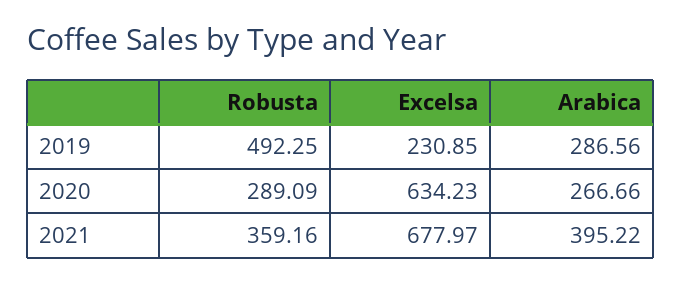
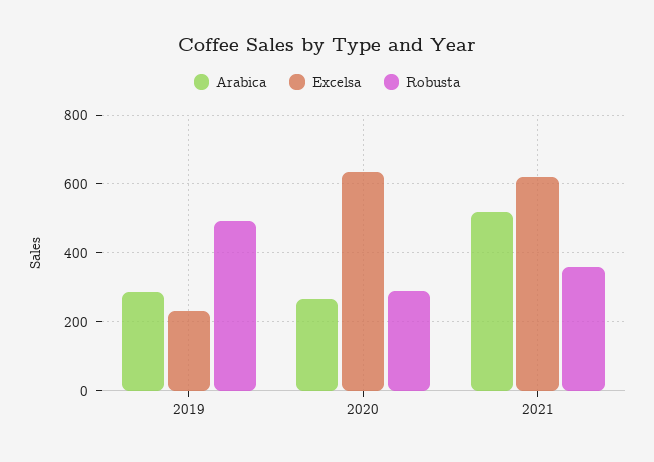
  {
    "Robusta": {
      "2019": 492.25,
      "2020": 289.09,
      "2021": 359.16
    },
    "Excelsa": {
      "2019": 230.85,
      "2020": 634.23,
-     "2021": 677.97
+     "2021": 620
    },
    "Arabica": {
      "2019": 286.56,
      "2020": 266.66,
-     "2021": 395.22
+     "2021": 520
    }
  }

